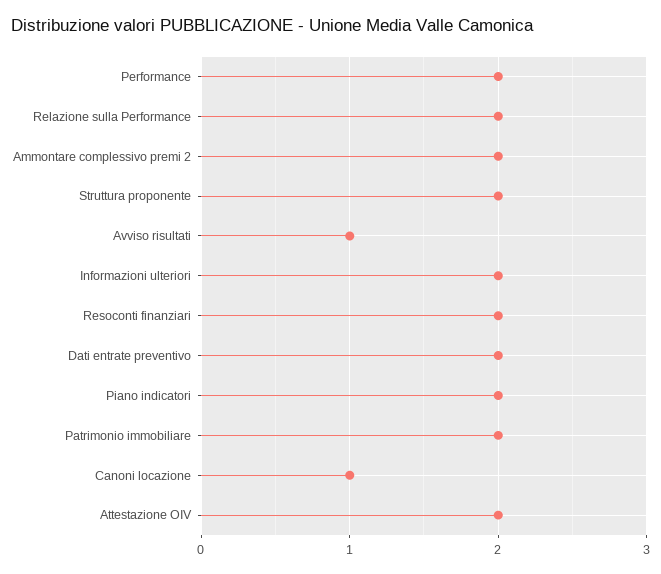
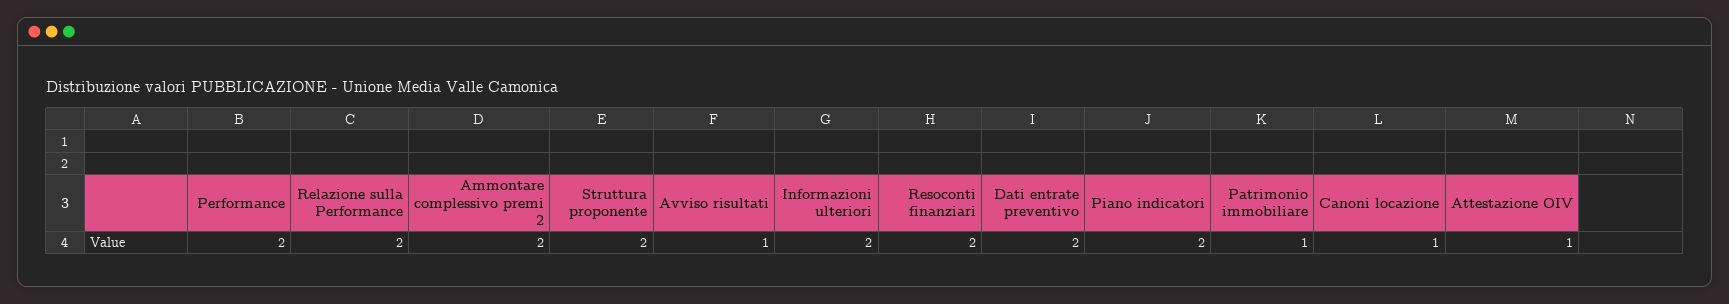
  {
    "Performance": 2,
    "Relazione sulla Performance": 2,
    "Ammontare complessivo premi 2": 2,
    "Struttura proponente": 2,
    "Avviso risultati": 1,
    "Informazioni ulteriori": 2,
    "Resoconti finanziari": 2,
    "Dati entrate preventivo": 2,
    "Piano indicatori": 2,
-   "Patrimonio immobiliare": 2,
+   "Patrimonio immobiliare": 1,
    "Canoni locazione": 1,
-   "Attestazione OIV": 2
+   "Attestazione OIV": 1
  }

